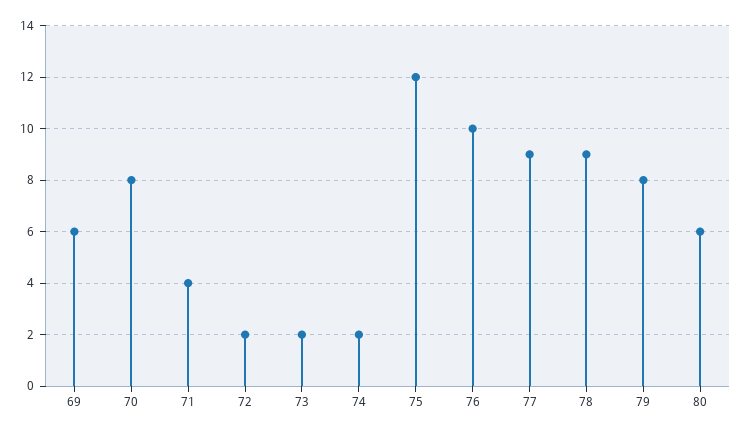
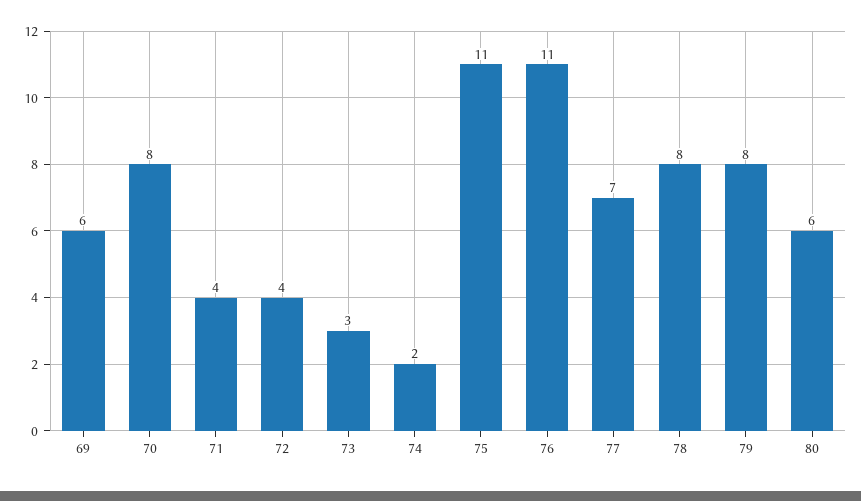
  {
    "69": 6,
    "70": 8,
    "71": 4,
-   "72": 2,
+   "72": 4,
-   "73": 2,
+   "73": 3,
    "74": 2,
-   "75": 12,
+   "75": 11,
-   "76": 10,
+   "76": 11,
-   "77": 9,
+   "77": 7,
-   "78": 9,
+   "78": 8,
    "79": 8,
    "80": 6
  }

